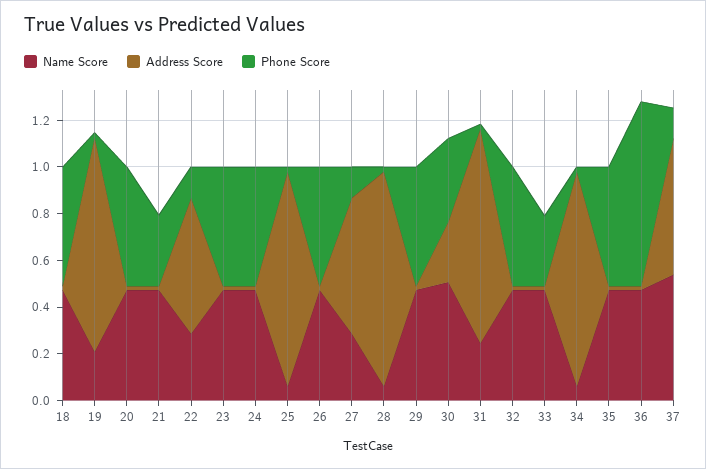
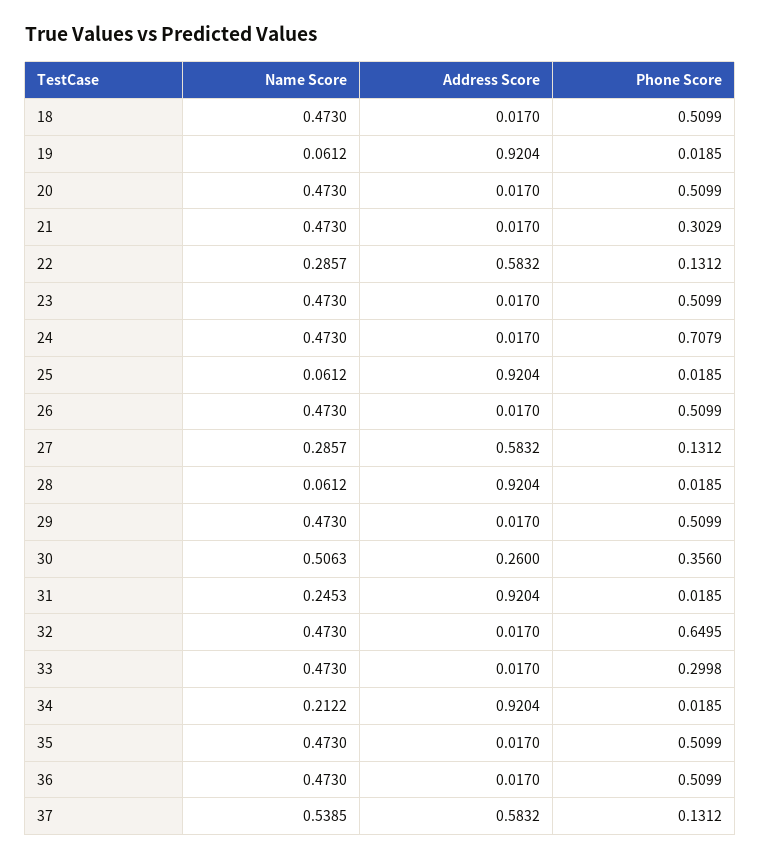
  {
    "Name Score": {
      "18": 0.473,
-     "19": 0.2,
+     "19": 0.0612,
      "20": 0.473,
      "21": 0.473,
      "22": 0.2857,
      "23": 0.473,
      "24": 0.473,
      "25": 0.0612,
      "26": 0.473,
      "27": 0.2857,
      "28": 0.0612,
      "29": 0.473,
      "30": 0.5063,
      "31": 0.2453,
      "32": 0.473,
      "33": 0.473,
-     "34": 0.05,
+     "34": 0.2122,
      "35": 0.473,
      "36": 0.473,
      "37": 0.5385
    },
    "Address Score": {
      "18": 0.017,
      "19": 0.9204,
      "20": 0.017,
      "21": 0.017,
      "22": 0.5832,
      "23": 0.017,
      "24": 0.017,
      "25": 0.9204,
      "26": 0.017,
      "27": 0.5832,
      "28": 0.9204,
      "29": 0.017,
      "30": 0.26,
      "31": 0.9204,
      "32": 0.017,
      "33": 0.017,
      "34": 0.9204,
      "35": 0.017,
      "36": 0.017,
      "37": 0.5832
    },
    "Phone Score": {
      "18": 0.5099,
      "19": 0.0185,
      "20": 0.5099,
      "21": 0.3029,
      "22": 0.1312,
      "23": 0.5099,
-     "24": 0.5,
+     "24": 0.7079,
      "25": 0.0185,
      "26": 0.5099,
      "27": 0.1312,
      "28": 0.0185,
      "29": 0.5099,
      "30": 0.356,
      "31": 0.0185,
-     "32": 0.5,
+     "32": 0.6495,
      "33": 0.2998,
      "34": 0.0185,
      "35": 0.5099,
-     "36": 0.8,
+     "36": 0.5099,
      "37": 0.1312
    }
  }

